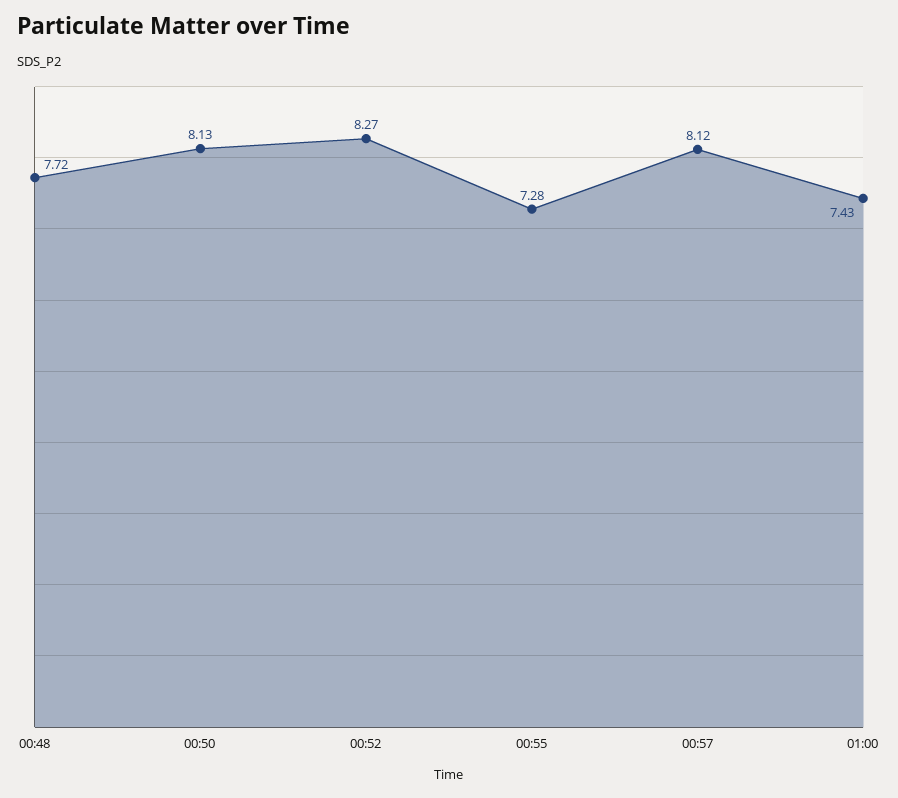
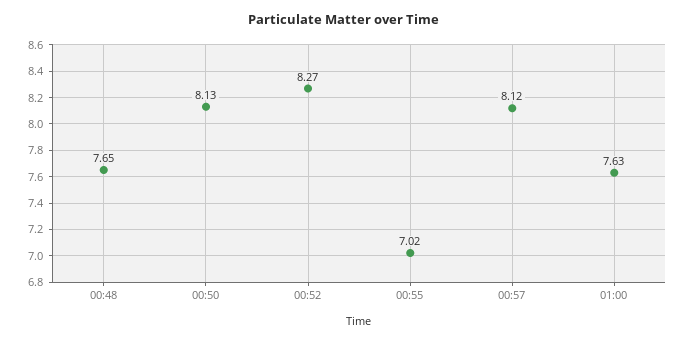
  {
-   "00:48": 7.72,
+   "00:48": 7.65,
    "00:50": 8.13,
    "00:52": 8.27,
-   "00:55": 7.28,
+   "00:55": 7.02,
    "00:57": 8.12,
-   "01:00": 7.43
+   "01:00": 7.63
  }

